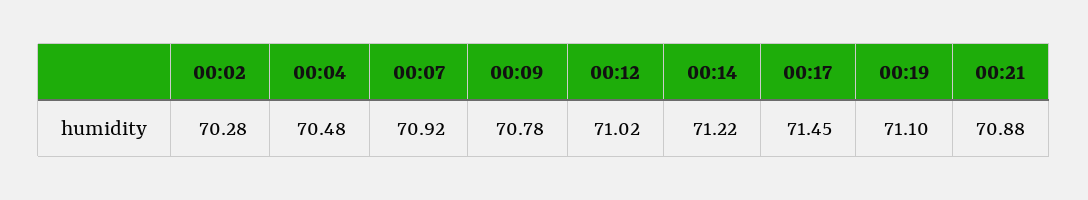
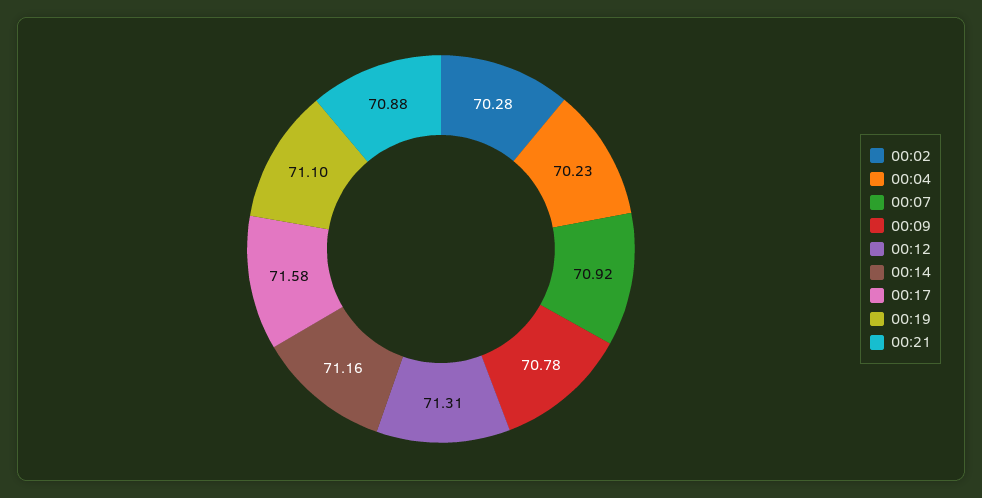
  {
    "00:02": 70.28,
-   "00:04": 70.48,
+   "00:04": 70.23,
    "00:07": 70.92,
    "00:09": 70.78,
-   "00:12": 71.02,
+   "00:12": 71.31,
-   "00:14": 71.22,
+   "00:14": 71.16,
-   "00:17": 71.45,
+   "00:17": 71.58,
    "00:19": 71.1,
    "00:21": 70.88
  }

